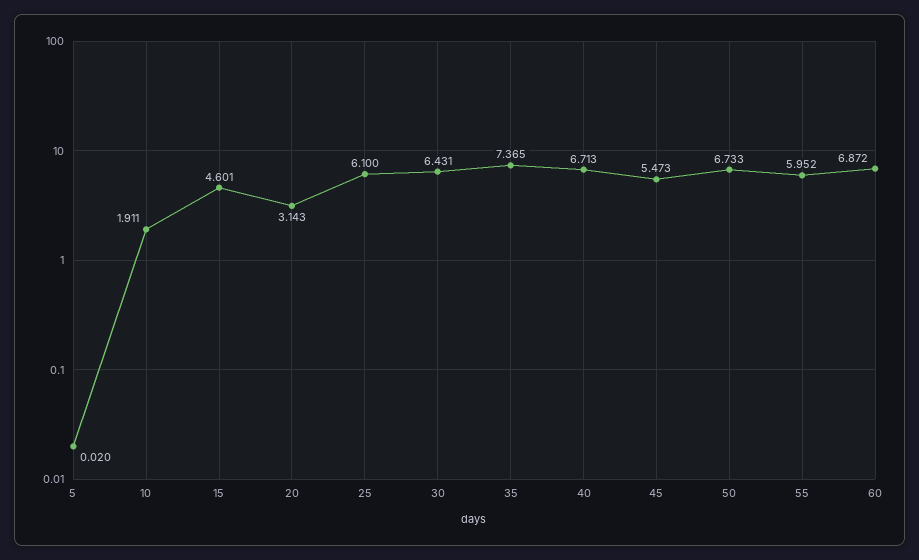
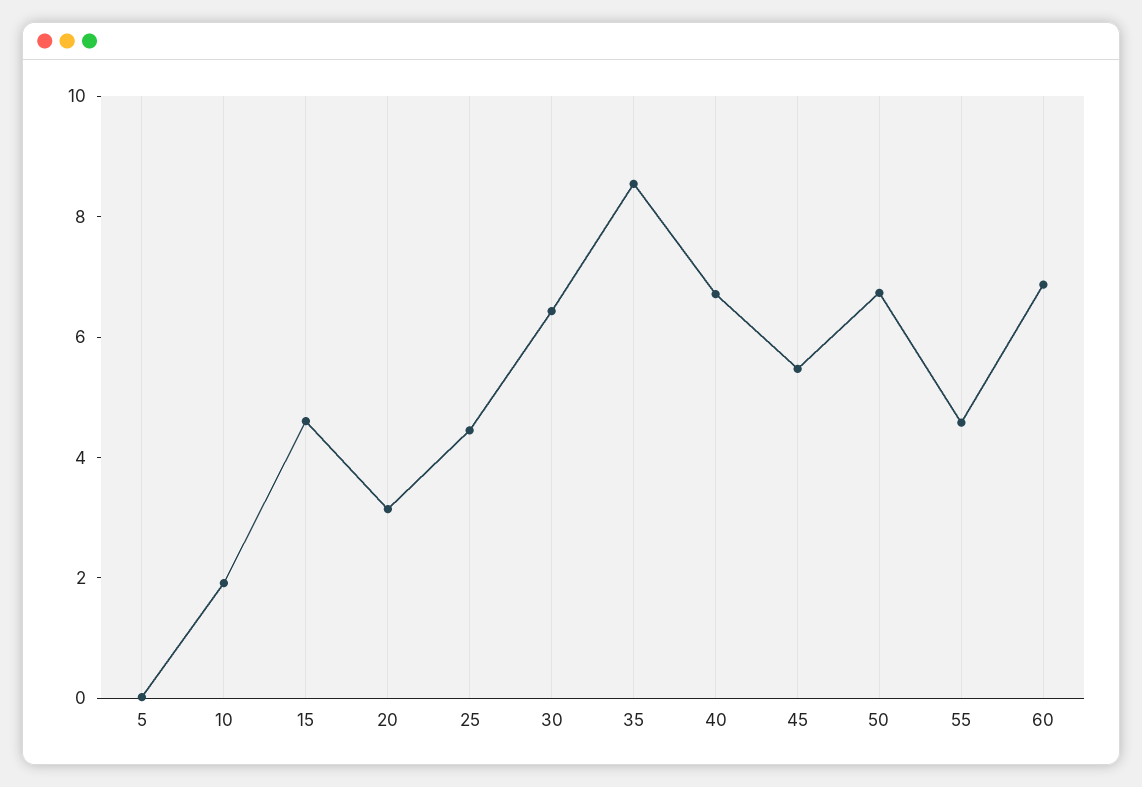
  {
    "5": 0.02,
    "10": 1.911,
    "15": 4.601,
    "20": 3.143,
-   "25": 6.1,
+   "25": 4.5,
    "30": 6.431,
-   "35": 7.365,
+   "35": 8.5,
    "40": 6.713,
    "45": 5.473,
    "50": 6.733,
-   "55": 5.952,
+   "55": 4.5,
    "60": 6.872
  }

